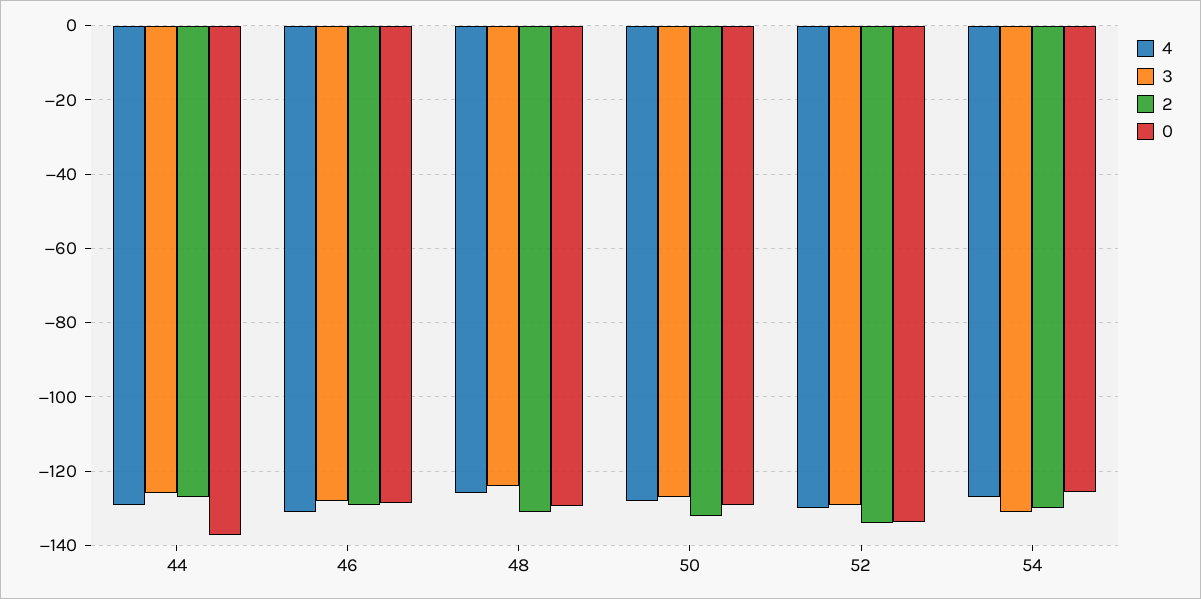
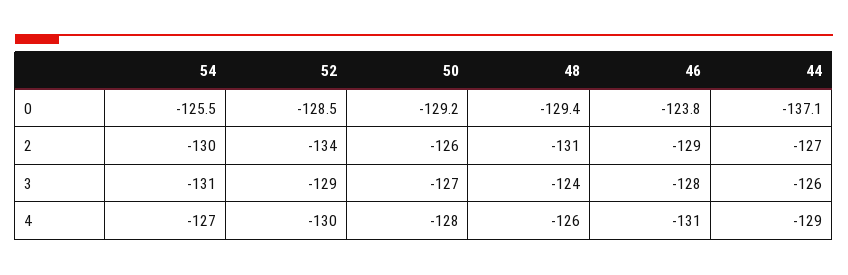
  {
    "4": {
      "44": -129,
      "46": -131,
      "48": -126,
      "50": -128,
      "52": -130,
      "54": -127
    },
    "3": {
      "44": -126,
      "46": -128,
      "48": -124,
      "50": -127,
      "52": -129,
      "54": -131
    },
    "2": {
      "44": -127,
      "46": -129,
      "48": -131,
-     "50": -132,
+     "50": -126,
      "52": -134,
      "54": -130
    },
    "0": {
      "44": -137.1,
-     "46": -128,
+     "46": -123.8,
      "48": -129.4,
      "50": -129.2,
-     "52": -134,
+     "52": -128.5,
      "54": -125.5
    }
  }

